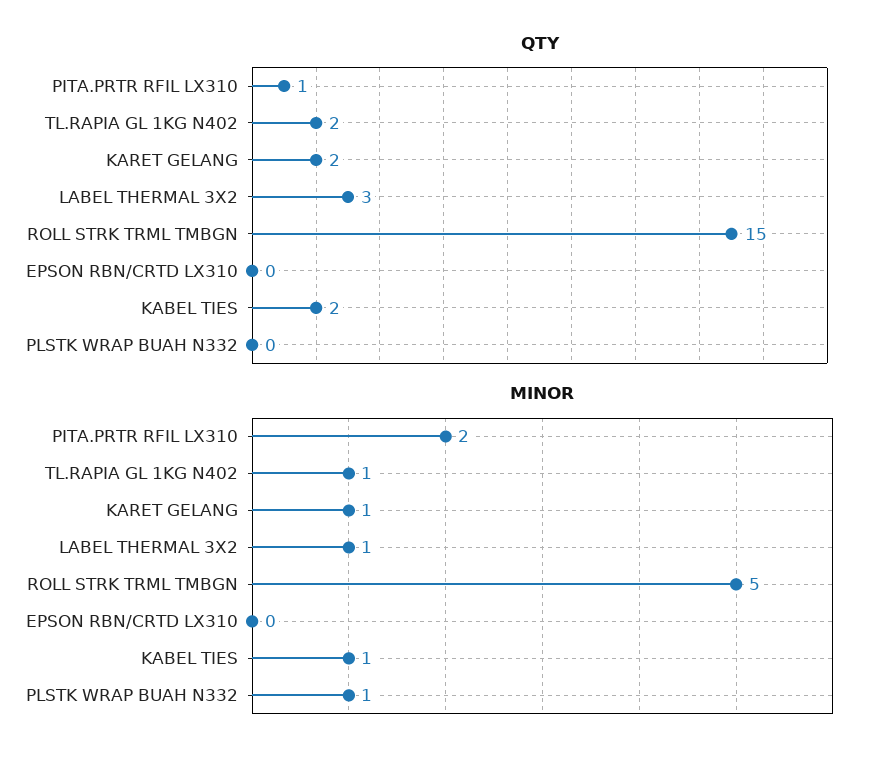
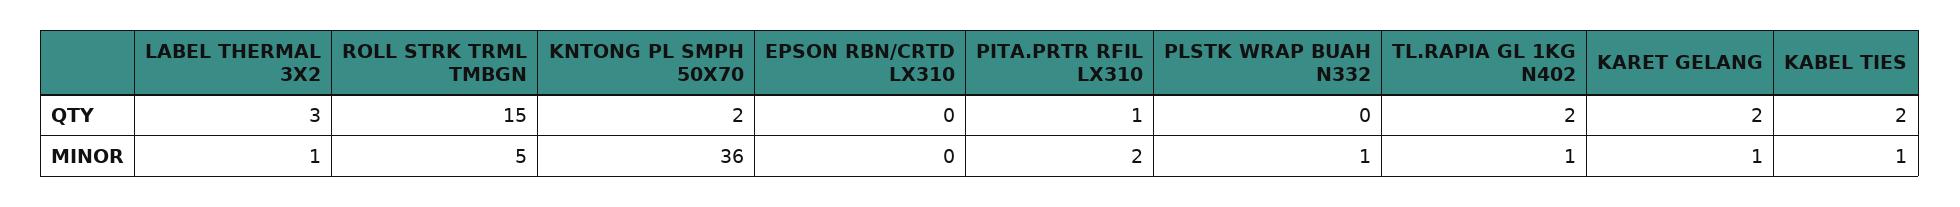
  {
    "QTY": {
      "PITA.PRTR RFIL LX310": 1,
      "TL.RAPIA GL 1KG N402": 2,
      "KARET GELANG": 2,
      "LABEL THERMAL 3X2": 3,
      "ROLL STRK TRML TMBGN": 15,
      "EPSON RBN/CRTD LX310": 0,
      "KABEL TIES": 2,
-     "PLSTK WRAP BUAH N332": 0
+     "PLSTK WRAP BUAH N332": 0,
+     "KNTONG PL SMPH 50X70": 2
    },
    "MINOR": {
      "PITA.PRTR RFIL LX310": 2,
      "TL.RAPIA GL 1KG N402": 1,
      "KARET GELANG": 1,
      "LABEL THERMAL 3X2": 1,
      "ROLL STRK TRML TMBGN": 5,
      "EPSON RBN/CRTD LX310": 0,
      "KABEL TIES": 1,
-     "PLSTK WRAP BUAH N332": 1
+     "PLSTK WRAP BUAH N332": 1,
+     "KNTONG PL SMPH 50X70": 36
    }
  }

